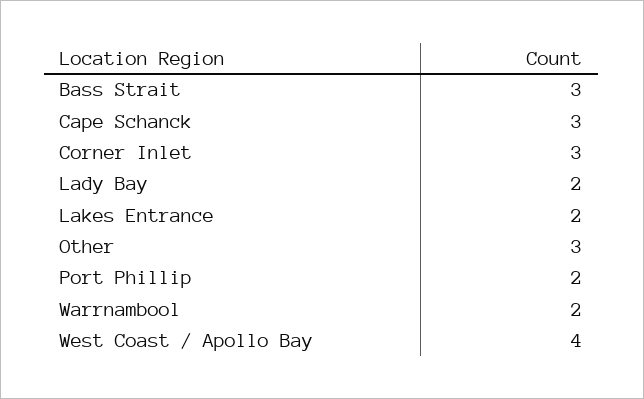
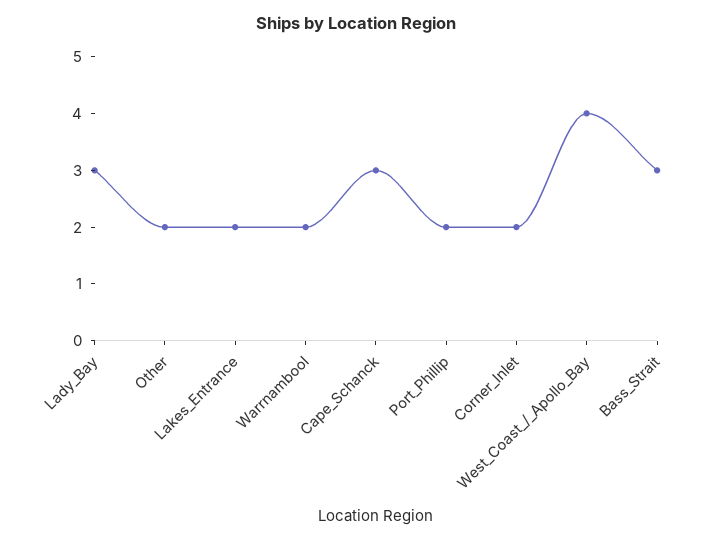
  {
    "Bass Strait": 3,
    "Cape Schanck": 3,
-   "Corner Inlet": 3,
+   "Corner Inlet": 2,
-   "Lady Bay": 2,
+   "Lady Bay": 3,
    "Lakes Entrance": 2,
-   "Other": 3,
+   "Other": 2,
    "Port Phillip": 2,
    "Warrnambool": 2,
    "West Coast / Apollo Bay": 4
  }

